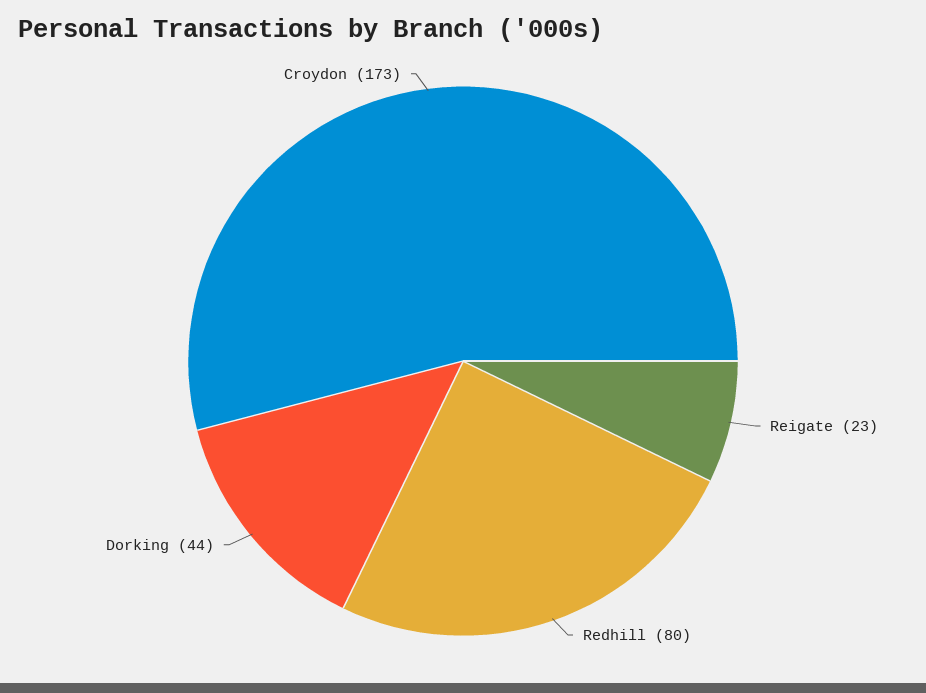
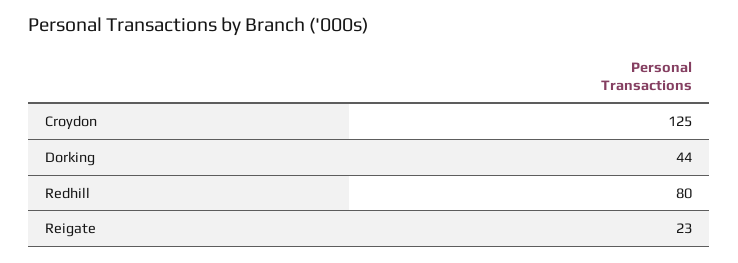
  {
    "Reigate": 23,
    "Redhill": 80,
    "Dorking": 44,
-   "Croydon": 173
+   "Croydon": 125
  }

